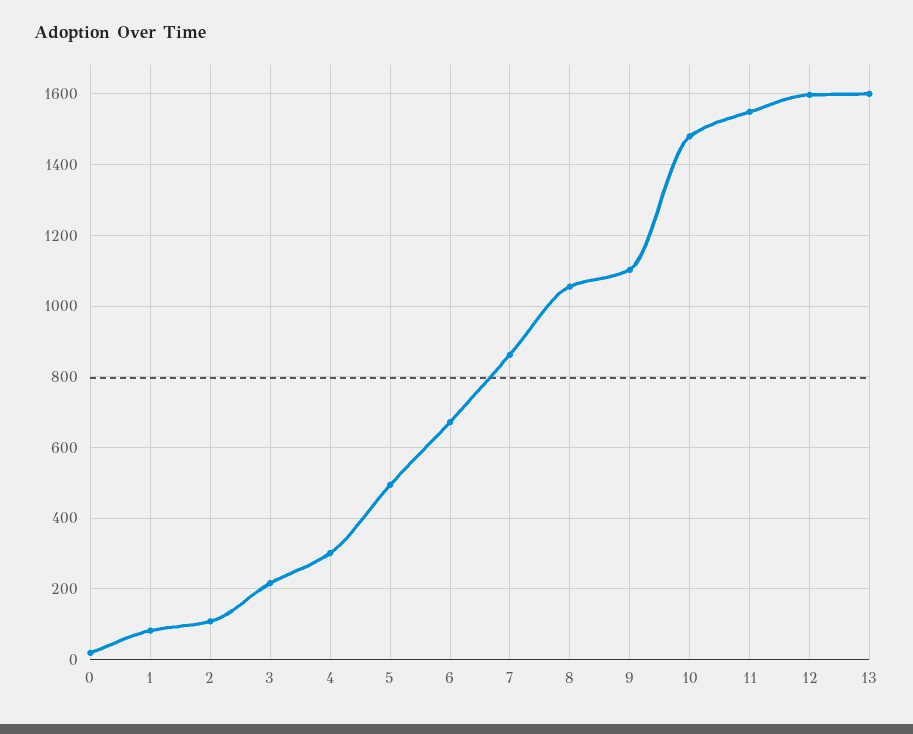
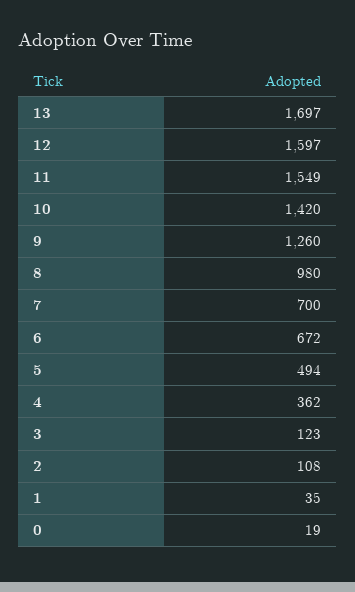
  {
    "0": 19,
-   "1": 80,
+   "1": 35,
    "2": 108,
-   "3": 220,
+   "3": 123,
-   "4": 300,
+   "4": 362,
    "5": 494,
    "6": 672,
-   "7": 860,
+   "7": 700,
-   "8": 1060,
+   "8": 980,
-   "9": 1100,
+   "9": 1260,
-   "10": 1480,
+   "10": 1420,
    "11": 1549,
    "12": 1597,
-   "13": 1600
+   "13": 1697
  }

